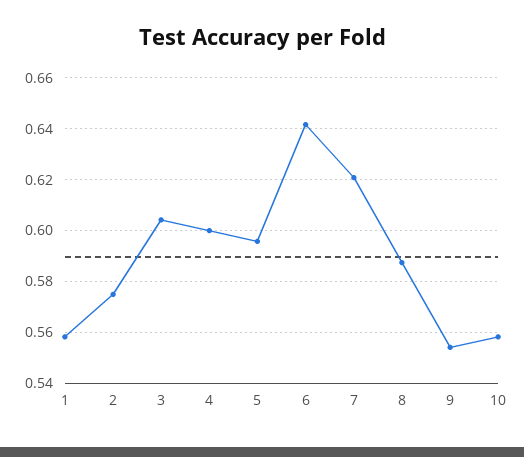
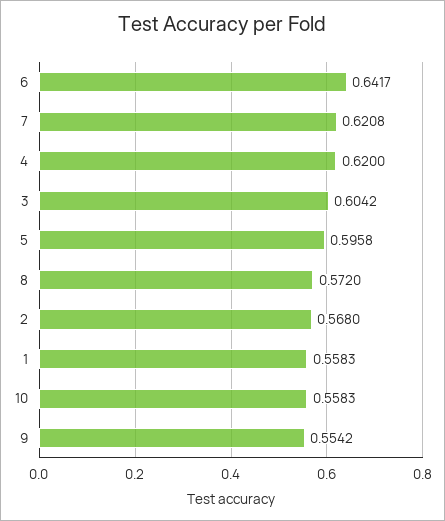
  {
    "1": 0.5583,
-   "2": 0.575,
+   "2": 0.568,
    "3": 0.6042,
-   "4": 0.6,
+   "4": 0.62,
    "5": 0.5958,
    "6": 0.6417,
    "7": 0.6208,
-   "8": 0.5875,
+   "8": 0.572,
    "9": 0.5542,
    "10": 0.5583
  }

